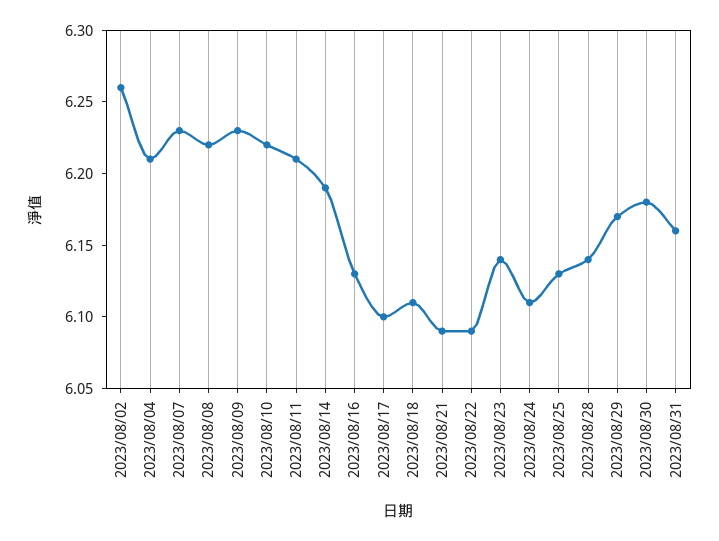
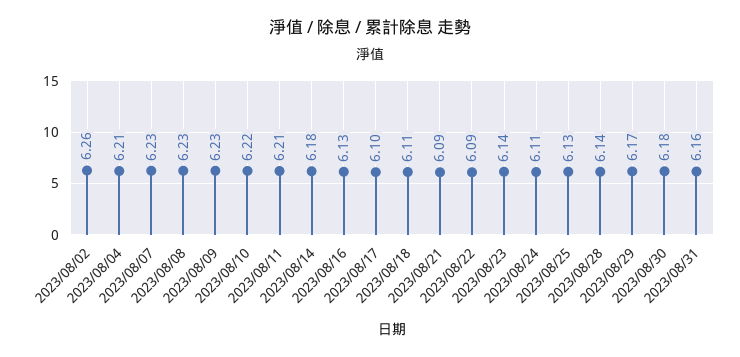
  {
    "2023/08/02": 6.26,
    "2023/08/04": 6.21,
    "2023/08/07": 6.23,
-   "2023/08/08": 6.22,
+   "2023/08/08": 6.23,
    "2023/08/09": 6.23,
    "2023/08/10": 6.22,
    "2023/08/11": 6.21,
-   "2023/08/14": 6.19,
+   "2023/08/14": 6.18,
    "2023/08/16": 6.13,
    "2023/08/17": 6.1,
    "2023/08/18": 6.11,
    "2023/08/21": 6.09,
    "2023/08/22": 6.09,
    "2023/08/23": 6.14,
    "2023/08/24": 6.11,
    "2023/08/25": 6.13,
    "2023/08/28": 6.14,
    "2023/08/29": 6.17,
    "2023/08/30": 6.18,
    "2023/08/31": 6.16
  }

